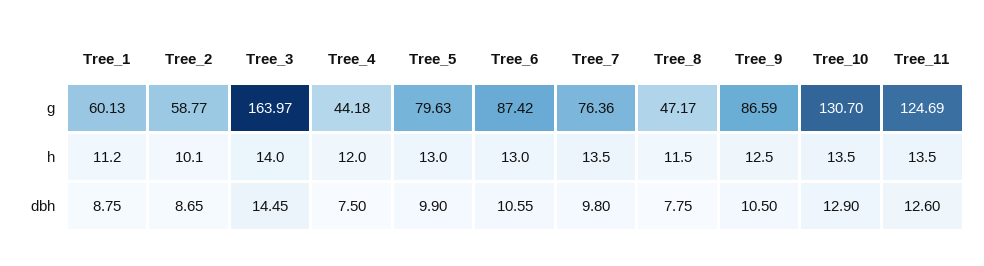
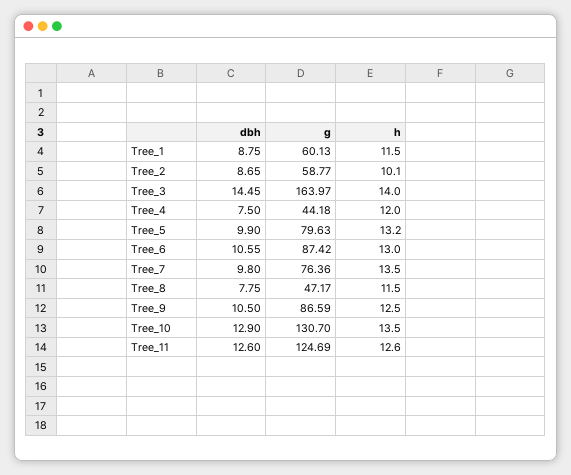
  {
    "Tree_1": {
      "g": 60.13,
-     "h": 11.2,
+     "h": 11.5,
      "dbh": 8.75
    },
    "Tree_2": {
      "g": 58.77,
      "h": 10.1,
      "dbh": 8.65
    },
    "Tree_3": {
      "g": 163.97,
      "h": 14,
      "dbh": 14.45
    },
    "Tree_4": {
      "g": 44.18,
      "h": 12,
      "dbh": 7.5
    },
    "Tree_5": {
      "g": 79.63,
-     "h": 13,
+     "h": 13.2,
      "dbh": 9.9
    },
    "Tree_6": {
      "g": 87.42,
      "h": 13,
      "dbh": 10.55
    },
    "Tree_7": {
      "g": 76.36,
      "h": 13.5,
      "dbh": 9.8
    },
    "Tree_8": {
      "g": 47.17,
      "h": 11.5,
      "dbh": 7.75
    },
    "Tree_9": {
      "g": 86.59,
      "h": 12.5,
      "dbh": 10.5
    },
    "Tree_10": {
      "g": 130.7,
      "h": 13.5,
      "dbh": 12.9
    },
    "Tree_11": {
      "g": 124.69,
-     "h": 13.5,
+     "h": 12.6,
      "dbh": 12.6
    }
  }

